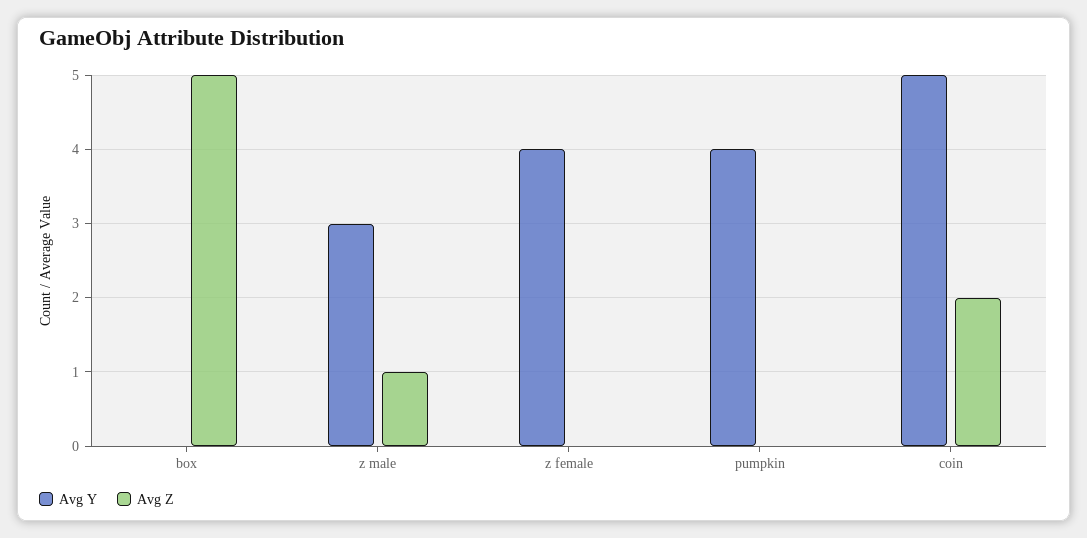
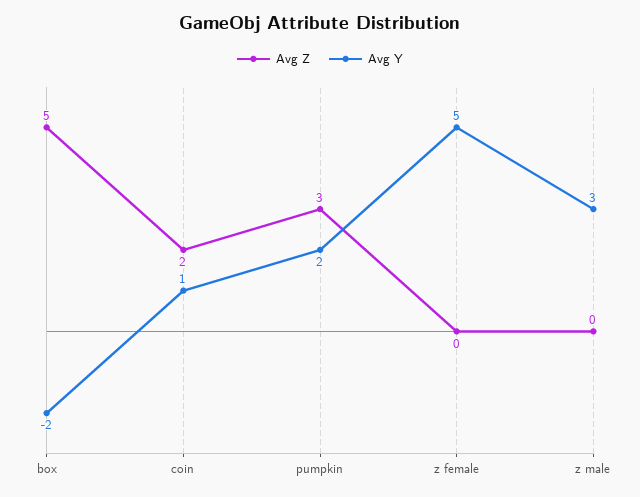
  {
    "Avg Y": {
-     "box": 0,
+     "box": -2,
      "z male": 3,
-     "z female": 4,
+     "z female": 5,
-     "pumpkin": 4,
+     "pumpkin": 2,
-     "coin": 5
+     "coin": 1
    },
    "Avg Z": {
      "box": 5,
-     "z male": 1,
+     "z male": 0,
      "z female": 0,
-     "pumpkin": 0,
+     "pumpkin": 3,
      "coin": 2
    }
  }

